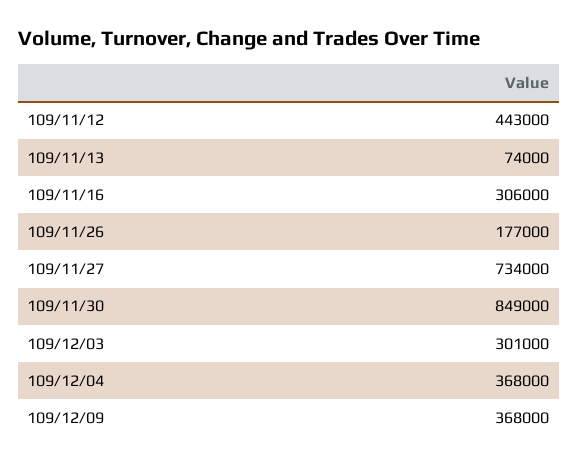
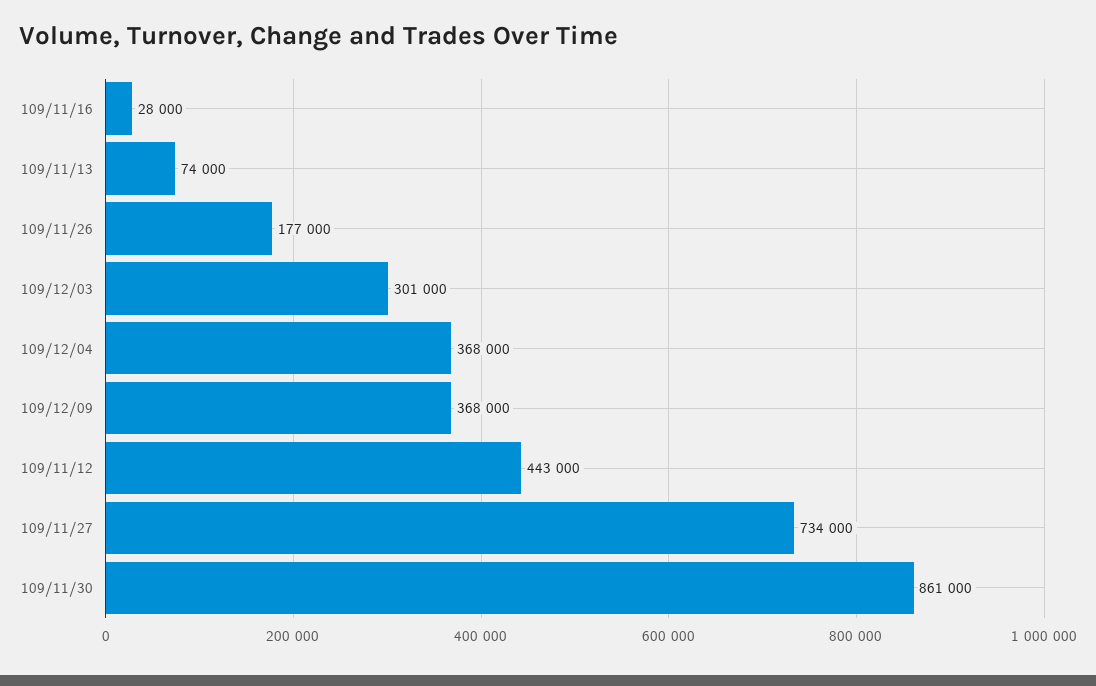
  {
    "109/11/12": 443000,
    "109/11/13": 74000,
-   "109/11/16": 306000,
+   "109/11/16": 28000,
    "109/11/26": 177000,
    "109/11/27": 734000,
-   "109/11/30": 849000,
+   "109/11/30": 861000,
    "109/12/03": 301000,
    "109/12/04": 368000,
    "109/12/09": 368000
  }

